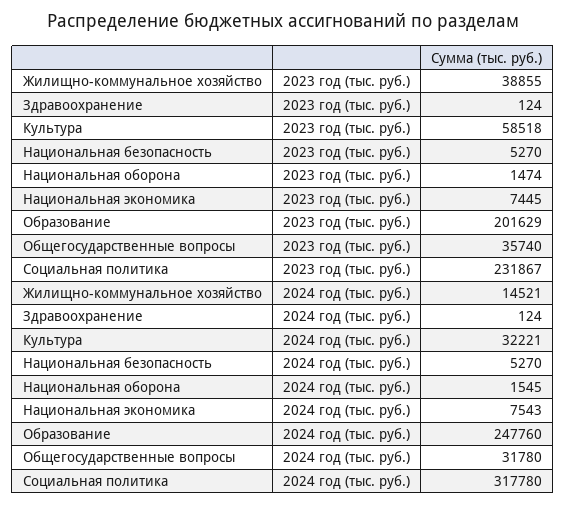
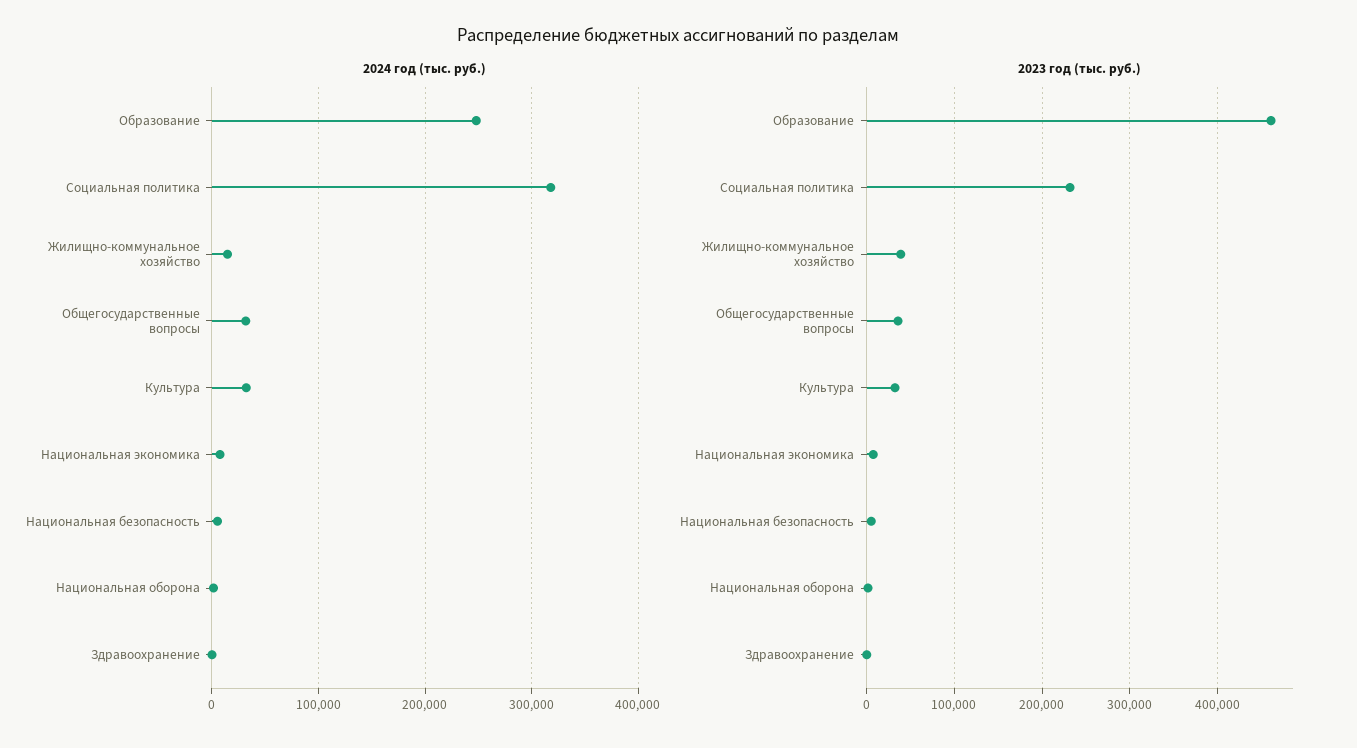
  {
    "2023 год (тыс. руб.)": {
      "Жилищно-коммунальное хозяйство": 38855,
      "Здравоохранение": 124,
-     "Культура": 58518,
+     "Культура": 30000,
      "Национальная безопасность": 5270,
      "Национальная оборона": 1474,
      "Национальная экономика": 7445,
-     "Образование": 201629,
+     "Образование": 460000,
      "Общегосударственные вопросы": 35740,
      "Социальная политика": 231867
    },
    "2024 год (тыс. руб.)": {
      "Жилищно-коммунальное хозяйство": 14521,
      "Здравоохранение": 124,
      "Культура": 32221,
      "Национальная безопасность": 5270,
      "Национальная оборона": 1545,
      "Национальная экономика": 7543,
      "Образование": 247760,
      "Общегосударственные вопросы": 31780,
      "Социальная политика": 317780
    }
  }

